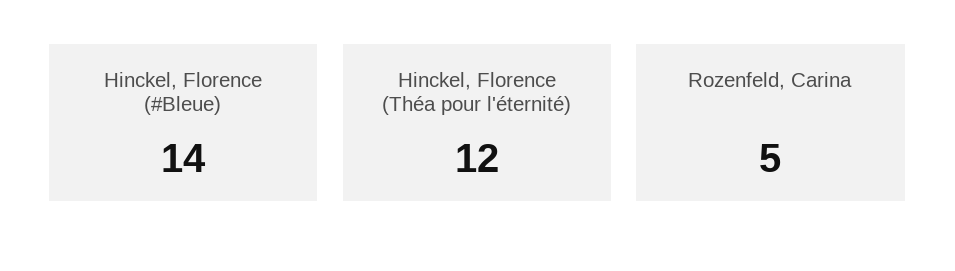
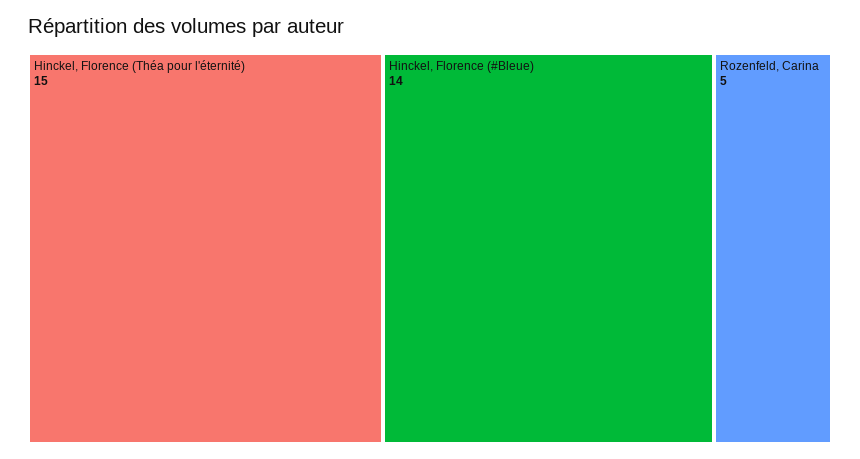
  {
    "Hinckel, Florence (#Bleue)": 14,
-   "Hinckel, Florence (Théa pour l'éternité)": 12,
+   "Hinckel, Florence (Théa pour l'éternité)": 15,
    "Rozenfeld, Carina": 5
  }

